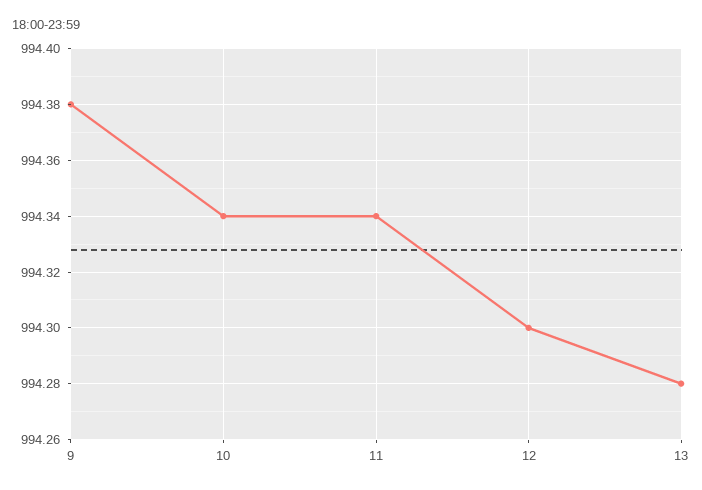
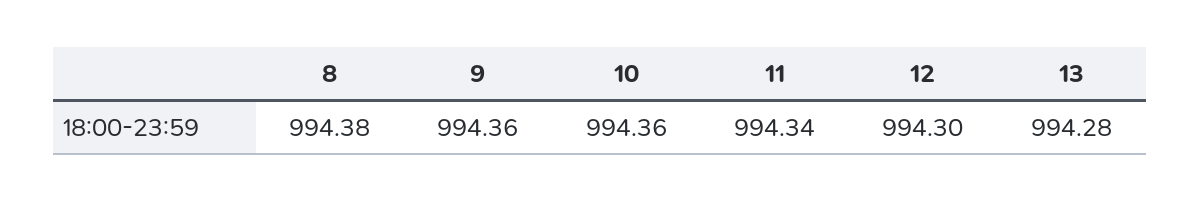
  {
-   "9": 994.38,
+   "9": 994.36,
-   "10": 994.34,
+   "10": 994.36,
    "11": 994.34,
    "12": 994.3,
-   "13": 994.28
+   "13": 994.28,
+   "8": 994.38
  }

